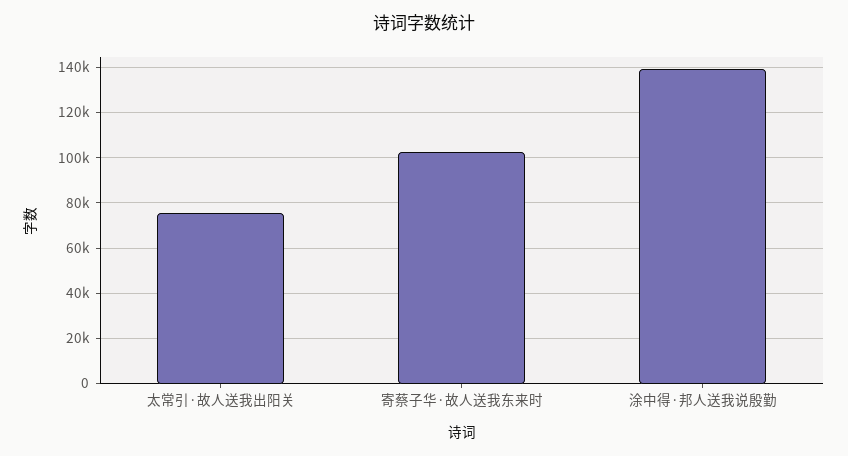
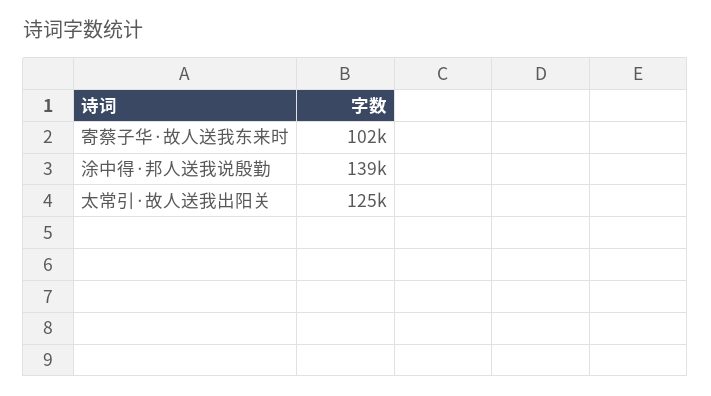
  {
-   "太常引·故人送我出阳关": 75000,
+   "太常引·故人送我出阳关": 125000,
    "寄蔡子华·故人送我东来时": 102000,
    "涂中得·邦人送我说殷勤": 139000
  }

